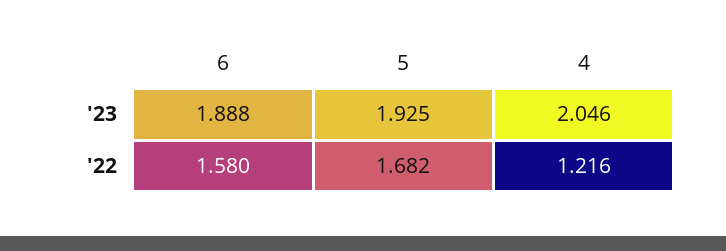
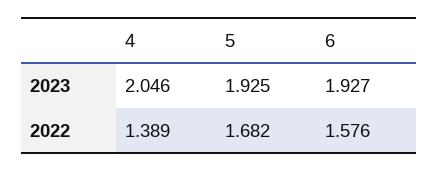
  {
    "6": {
-     "'23": 1.888,
+     "'23": 1.927,
-     "'22": 1.58
+     "'22": 1.576
    },
    "5": {
      "'23": 1.925,
      "'22": 1.682
    },
    "4": {
      "'23": 2.046,
-     "'22": 1.216
+     "'22": 1.389
    }
  }

